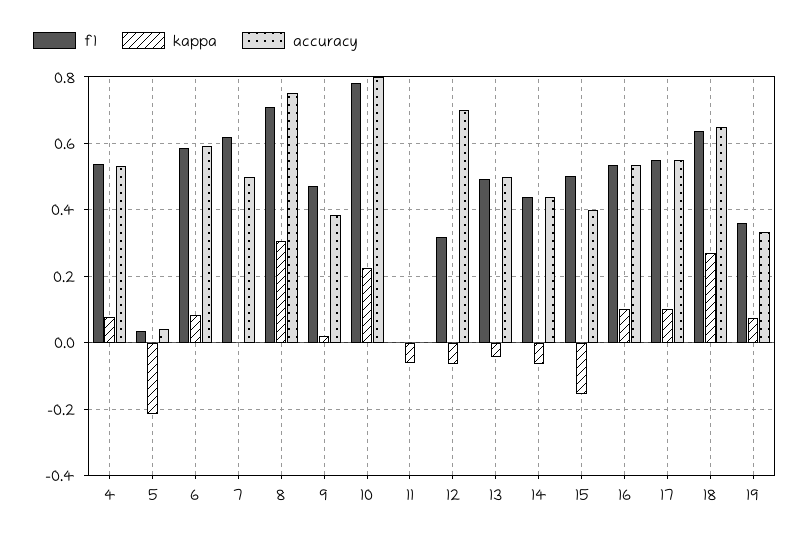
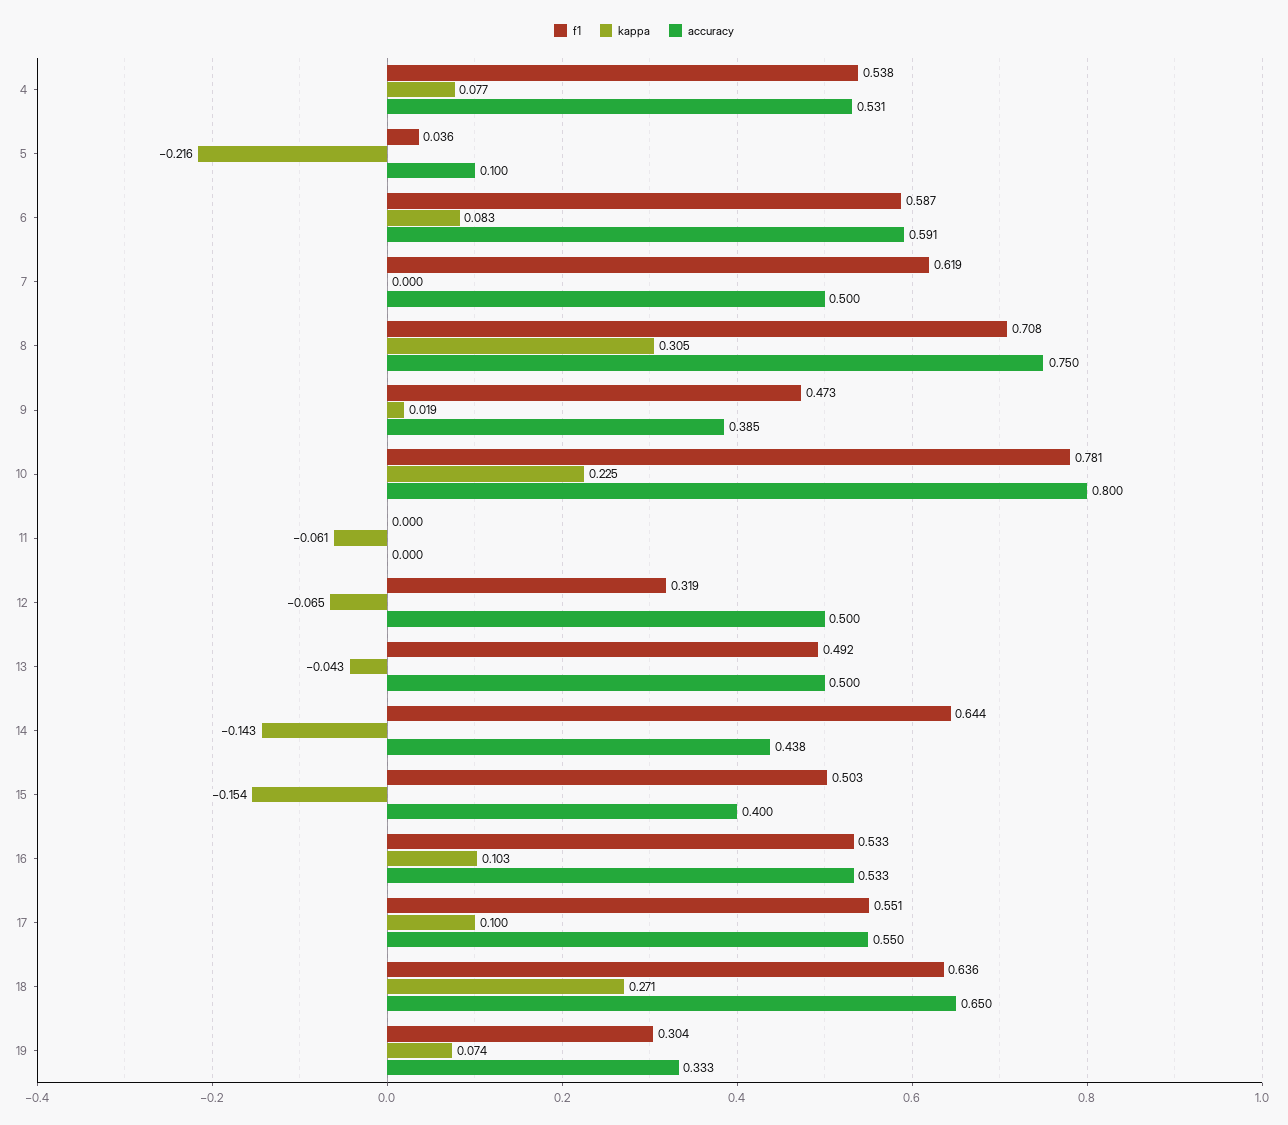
  {
    "f1": {
      "4": 0.538,
      "5": 0.036,
      "6": 0.587,
      "7": 0.619,
      "8": 0.708,
      "9": 0.473,
      "10": 0.781,
      "11": 0,
      "12": 0.319,
      "13": 0.492,
-     "14": 0.44,
+     "14": 0.644,
      "15": 0.503,
      "16": 0.533,
      "17": 0.551,
      "18": 0.636,
-     "19": 0.36
+     "19": 0.304
    },
    "kappa": {
      "4": 0.077,
      "5": -0.216,
      "6": 0.083,
      "7": 0,
      "8": 0.305,
      "9": 0.019,
      "10": 0.225,
      "11": -0.061,
      "12": -0.065,
      "13": -0.043,
-     "14": -0.06,
+     "14": -0.143,
      "15": -0.154,
      "16": 0.103,
      "17": 0.1,
      "18": 0.271,
      "19": 0.074
    },
    "accuracy": {
      "4": 0.531,
-     "5": 0.04,
+     "5": 0.1,
      "6": 0.591,
      "7": 0.5,
      "8": 0.75,
      "9": 0.385,
      "10": 0.8,
      "11": 0,
-     "12": 0.7,
+     "12": 0.5,
      "13": 0.5,
      "14": 0.438,
      "15": 0.4,
      "16": 0.533,
      "17": 0.55,
      "18": 0.65,
      "19": 0.333
    }
  }

